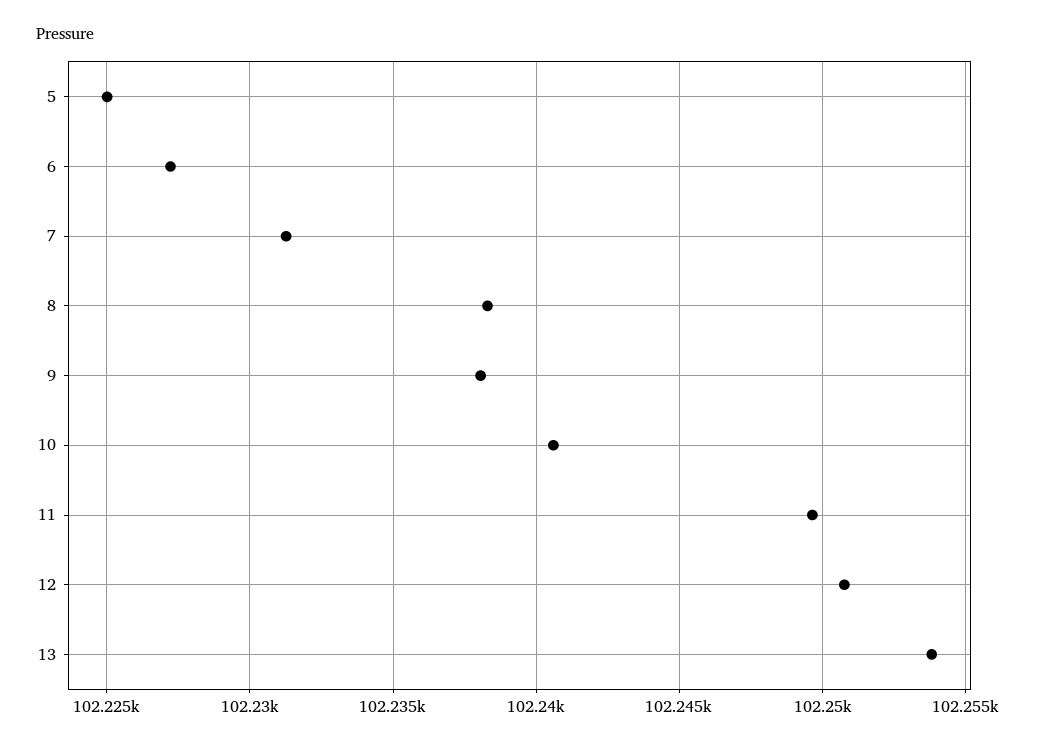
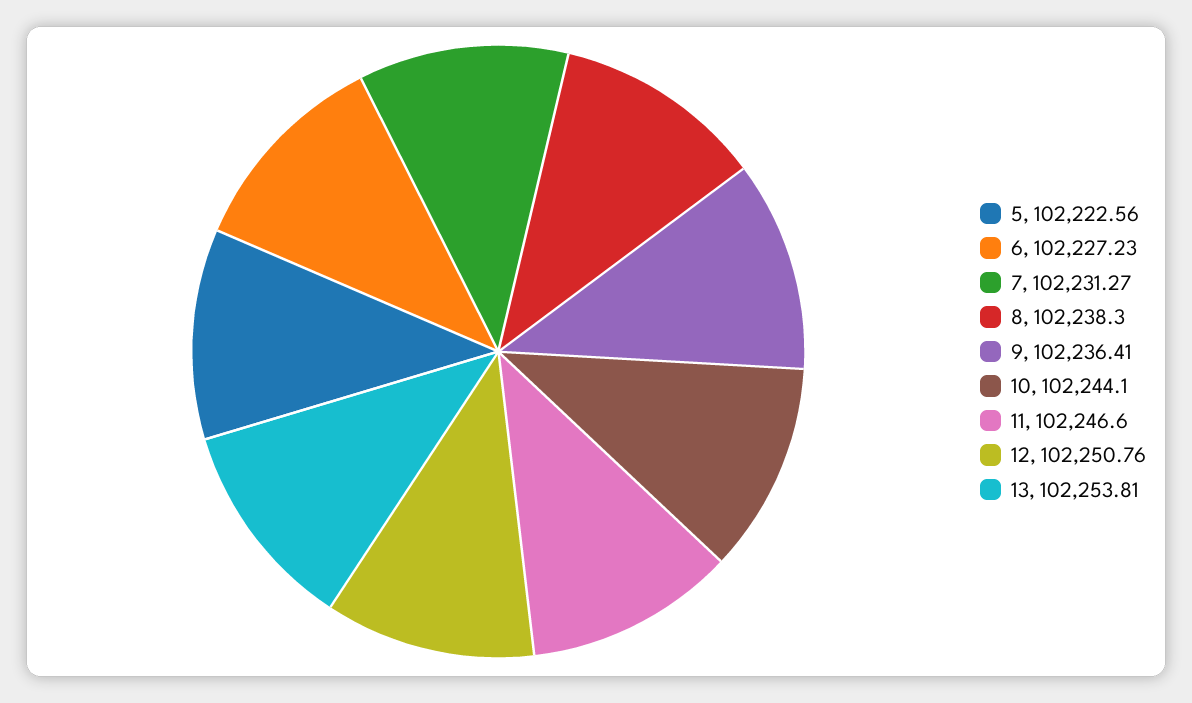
  {
-   "5": 102225,
+   "5": 102222.56,
    "6": 102227.23,
    "7": 102231.27,
    "8": 102238.3,
-   "9": 102238,
+   "9": 102236.41,
-   "10": 102240.5,
+   "10": 102244.1,
-   "11": 102249.5,
+   "11": 102246.6,
    "12": 102250.76,
    "13": 102253.81
  }

